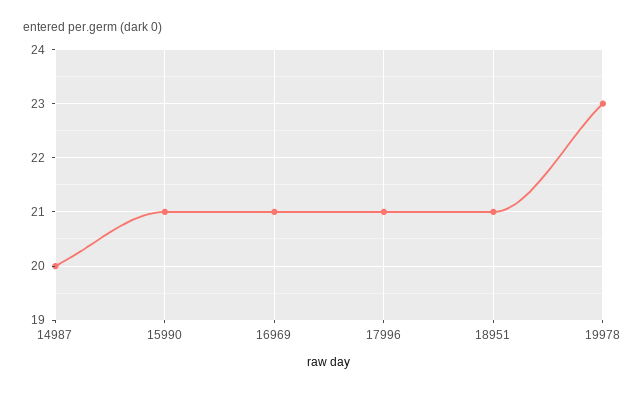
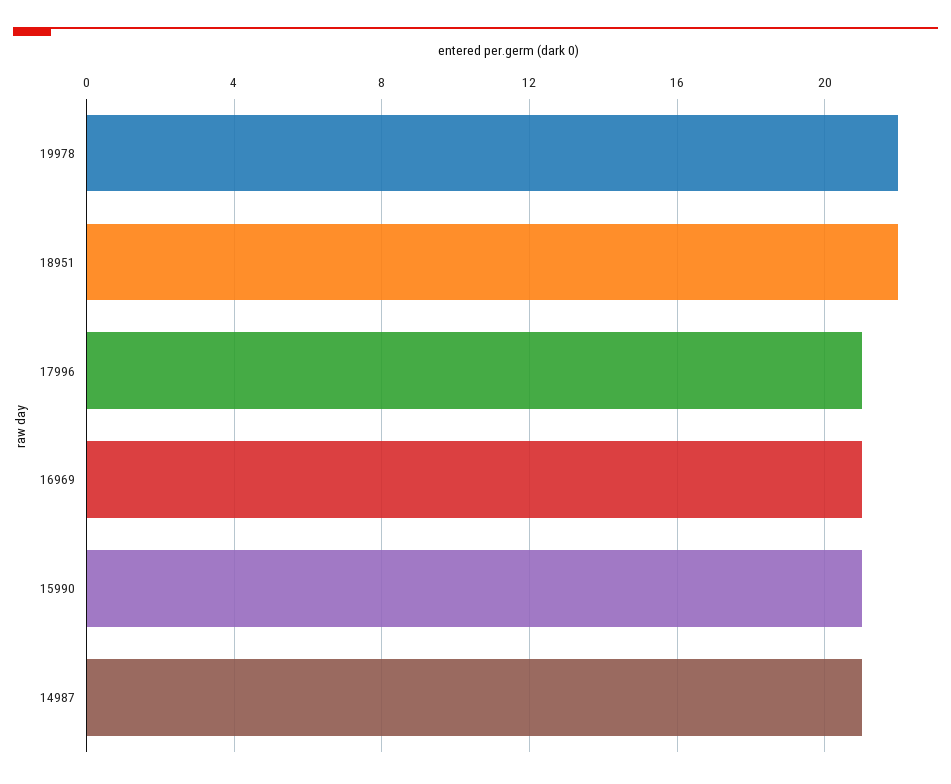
  {
-   "14987": 20,
+   "14987": 21,
    "15990": 21,
    "16969": 21,
    "17996": 21,
-   "18951": 21,
+   "18951": 22,
-   "19978": 23
+   "19978": 22
  }

